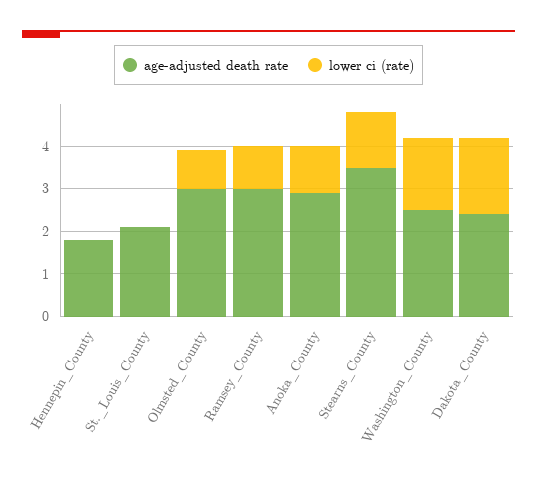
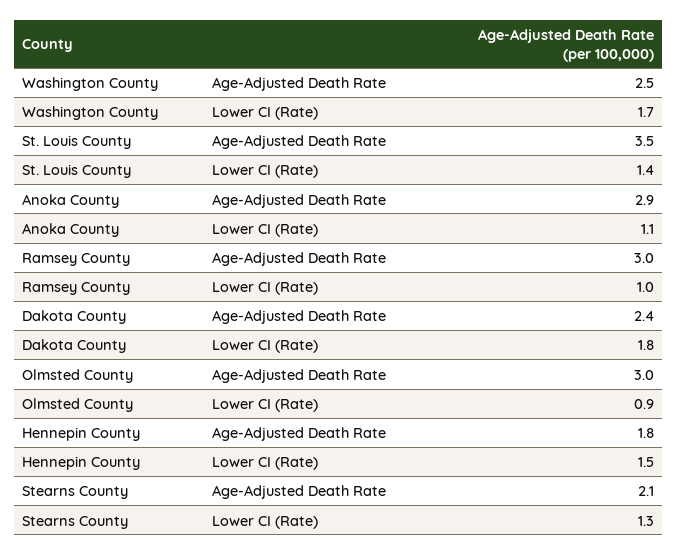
  {
    "age-adjusted death rate": {
      "Hennepin_County": 1.8,
-     "St._Louis_County": 2,
+     "St._Louis_County": 3.5,
      "Olmsted_County": 3,
      "Ramsey_County": 3,
      "Anoka_County": 2.9,
-     "Stearns_County": 3.5,
+     "Stearns_County": 2.1,
      "Washington_County": 2.5,
      "Dakota_County": 2.4
    },
    "lower ci (rate)": {
-     "Hennepin_County": 0,
+     "Hennepin_County": 1.5,
-     "St._Louis_County": 0,
+     "St._Louis_County": 1.4,
      "Olmsted_County": 0.9,
      "Ramsey_County": 1,
      "Anoka_County": 1.1,
      "Stearns_County": 1.3,
      "Washington_County": 1.7,
      "Dakota_County": 1.8
    }
  }

